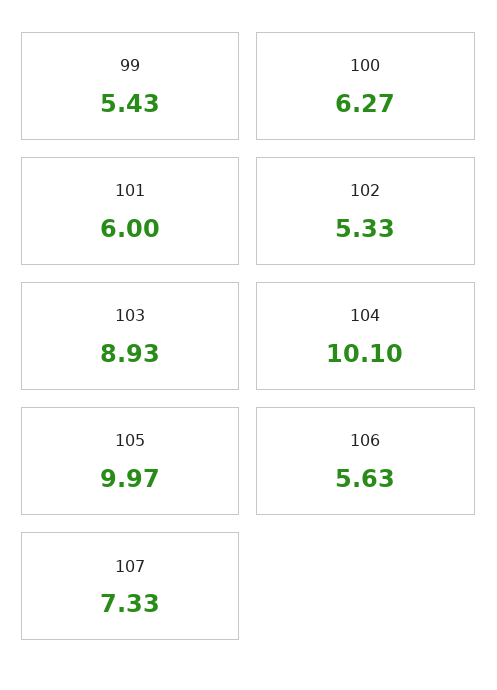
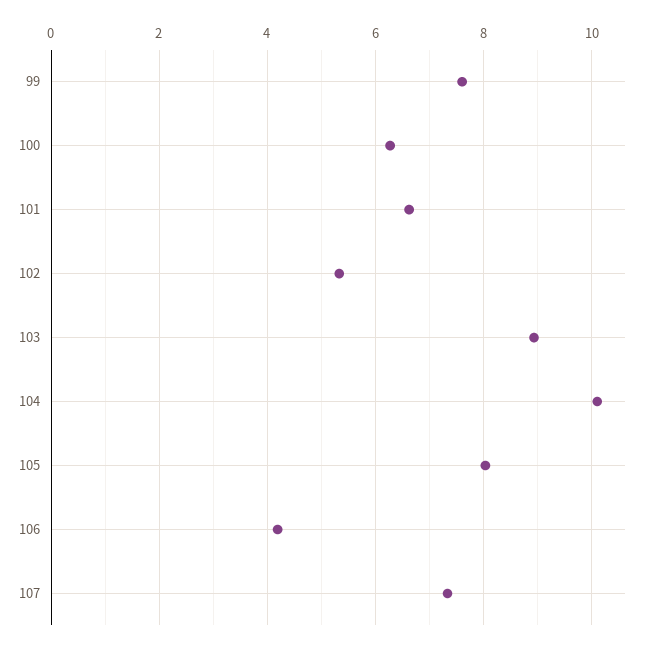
  {
-   "99": 5.43,
+   "99": 7.6,
    "100": 6.27,
-   "101": 6,
+   "101": 6.6,
    "102": 5.33,
    "103": 8.93,
    "104": 10.1,
-   "105": 9.97,
+   "105": 8,
-   "106": 5.63,
+   "106": 4.2,
    "107": 7.33
  }

